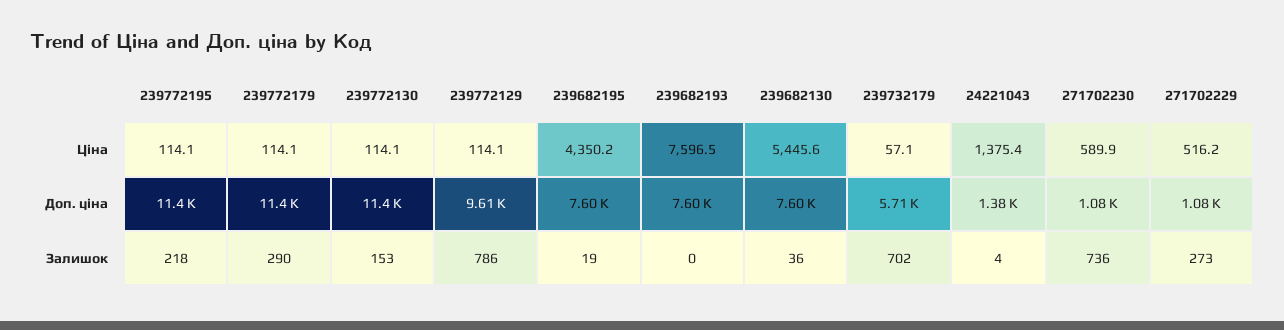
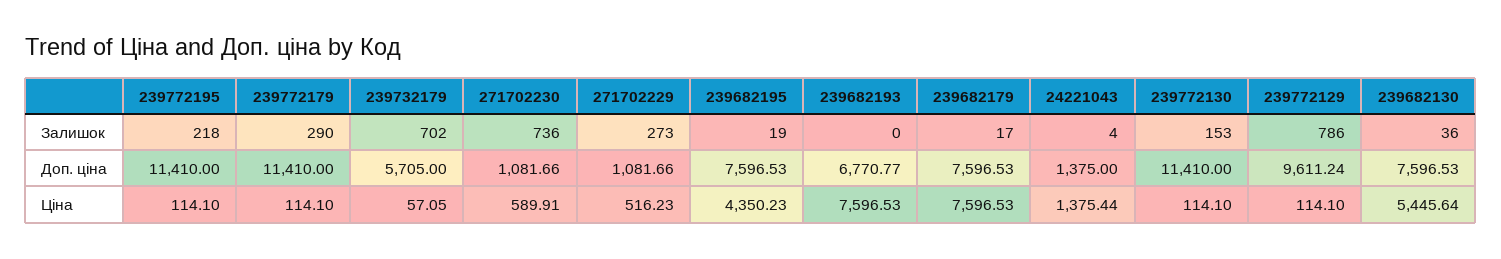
  {
    "239772195": {
      "Ціна": 114.1,
      "Доп. ціна": 11410,
      "Залишок": 218
    },
    "239772179": {
      "Ціна": 114.1,
      "Доп. ціна": 11410,
      "Залишок": 290
    },
    "239772130": {
      "Ціна": 114.1,
      "Доп. ціна": 11410,
      "Залишок": 153
    },
    "239772129": {
      "Ціна": 114.1,
      "Доп. ціна": 9611.24,
      "Залишок": 786
    },
    "239682195": {
      "Ціна": 4350.23,
      "Доп. ціна": 7596.53,
      "Залишок": 19
    },
    "239682193": {
      "Ціна": 7596.53,
-     "Доп. ціна": 7600,
+     "Доп. ціна": 6770.77,
      "Залишок": 0
    },
    "239682130": {
      "Ціна": 5445.64,
      "Доп. ціна": 7596.53,
      "Залишок": 36
    },
    "239732179": {
      "Ціна": 57.05,
      "Доп. ціна": 5705,
      "Залишок": 702
    },
    "24221043": {
      "Ціна": 1375.44,
      "Доп. ціна": 1375,
      "Залишок": 4
    },
    "271702230": {
      "Ціна": 589.91,
      "Доп. ціна": 1081.66,
      "Залишок": 736
    },
    "271702229": {
      "Ціна": 516.23,
      "Доп. ціна": 1081.66,
      "Залишок": 273
-   }
+   },
+   "239682179": {
+     "Залишок": 17,
+     "Доп. ціна": 7596.53,
+     "Ціна": 7596.53
+   }
  }

